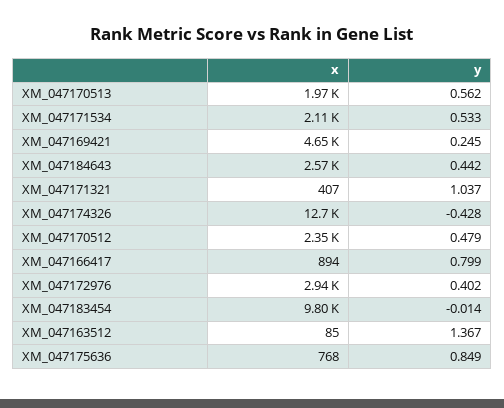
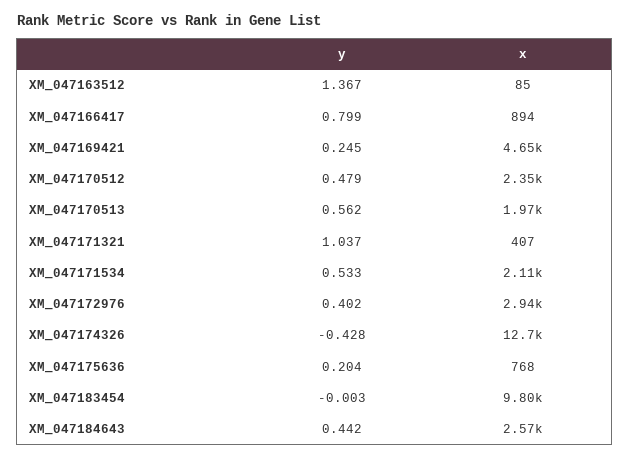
  {
    "x": {
      "XM_047170513": 1970,
      "XM_047171534": 2110,
      "XM_047169421": 4650,
      "XM_047184643": 2570,
      "XM_047171321": 407,
      "XM_047174326": 12700,
      "XM_047170512": 2350,
      "XM_047166417": 894,
      "XM_047172976": 2940,
      "XM_047183454": 9800,
      "XM_047163512": 85,
      "XM_047175636": 768
    },
    "y": {
      "XM_047170513": 0.562,
      "XM_047171534": 0.533,
      "XM_047169421": 0.245,
      "XM_047184643": 0.442,
      "XM_047171321": 1.037,
      "XM_047174326": -0.428,
      "XM_047170512": 0.479,
      "XM_047166417": 0.799,
      "XM_047172976": 0.402,
-     "XM_047183454": -0.014,
+     "XM_047183454": -0.003,
      "XM_047163512": 1.367,
-     "XM_047175636": 0.849
+     "XM_047175636": 0.204
    }
  }

